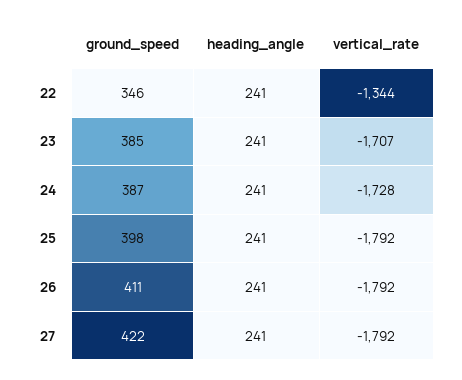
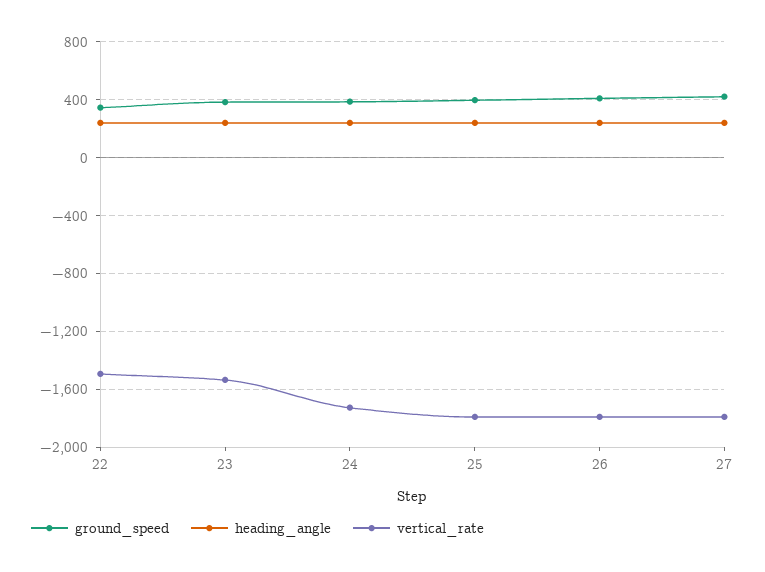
  {
    "ground_speed": {
      "22": 346,
      "23": 385,
      "24": 387,
      "25": 398,
      "26": 411,
      "27": 422
    },
    "heading_angle": {
      "22": 241,
      "23": 241,
      "24": 241,
      "25": 241,
      "26": 241,
      "27": 241
    },
    "vertical_rate": {
-     "22": -1344,
+     "22": -1500,
-     "23": -1707,
+     "23": -1550,
      "24": -1728,
      "25": -1792,
      "26": -1792,
      "27": -1792
    }
  }

